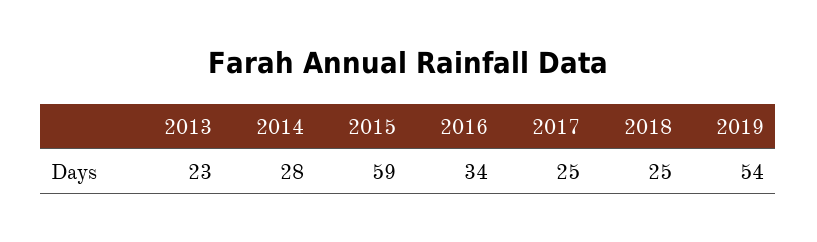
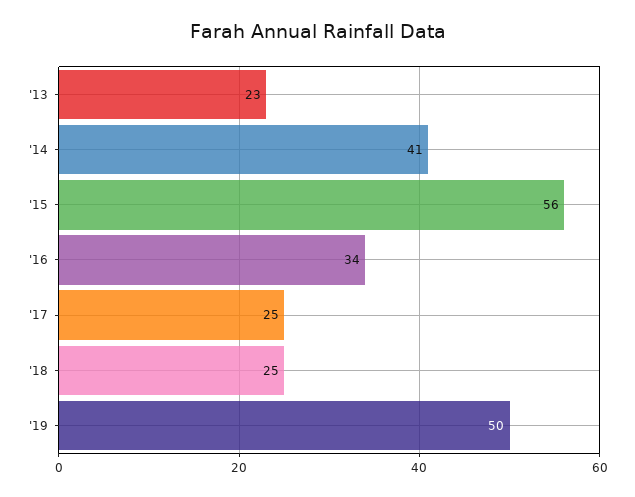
  {
    "2013": 23,
-   "2014": 28,
+   "2014": 41,
-   "2015": 59,
+   "2015": 56,
    "2016": 34,
    "2017": 25,
    "2018": 25,
-   "2019": 54
+   "2019": 50
  }

